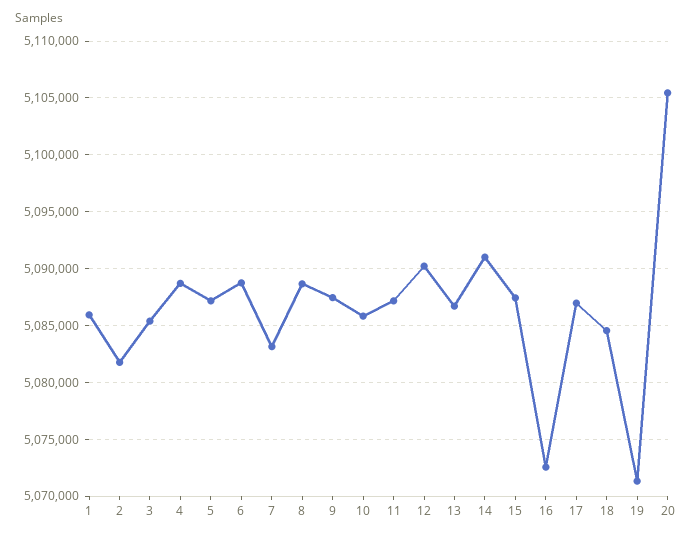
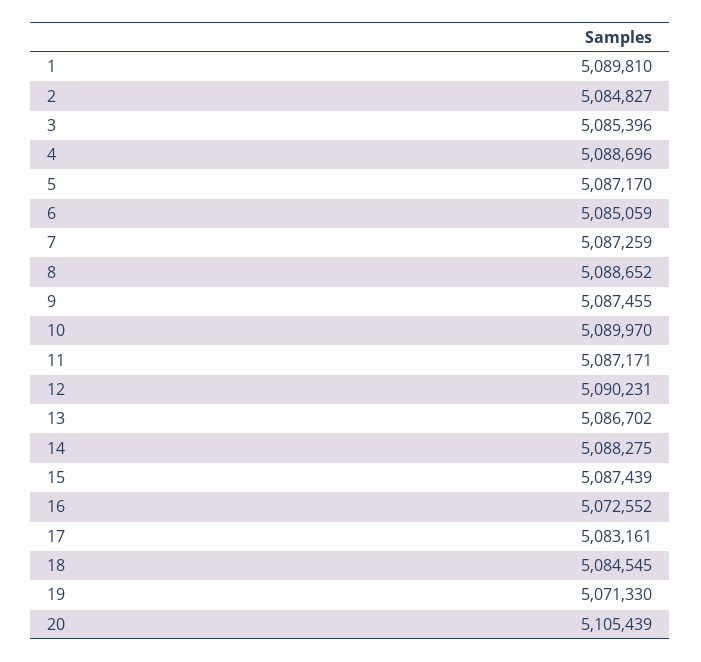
  {
-   "1": 5086000,
+   "1": 5089810,
-   "2": 5082000,
+   "2": 5084827,
    "3": 5085396,
    "4": 5088696,
    "5": 5087170,
-   "6": 5089000,
+   "6": 5085059,
-   "7": 5083000,
+   "7": 5087259,
    "8": 5088652,
    "9": 5087455,
-   "10": 5086000,
+   "10": 5089970,
    "11": 5087171,
    "12": 5090231,
    "13": 5086702,
-   "14": 5091000,
+   "14": 5088275,
    "15": 5087439,
    "16": 5072552,
-   "17": 5087000,
+   "17": 5083161,
    "18": 5084545,
    "19": 5071330,
    "20": 5105439
  }

